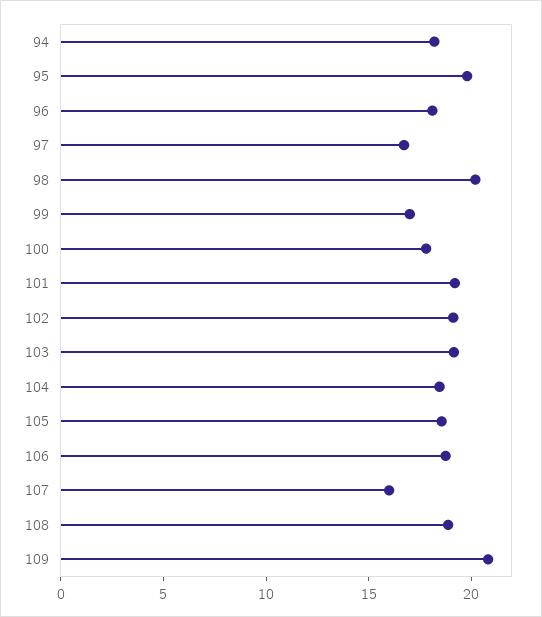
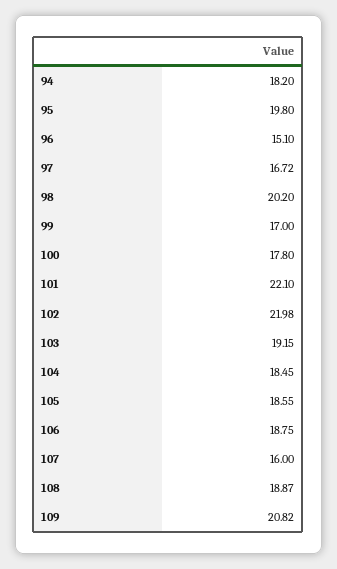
  {
    "94": 18.2,
    "95": 19.8,
-   "96": 18,
+   "96": 15.1,
    "97": 16.72,
    "98": 20.2,
    "99": 17,
    "100": 17.8,
-   "101": 19,
+   "101": 22.1,
-   "102": 19,
+   "102": 21.98,
    "103": 19.15,
    "104": 18.45,
    "105": 18.55,
    "106": 18.75,
    "107": 16,
    "108": 18.87,
    "109": 20.82
  }

